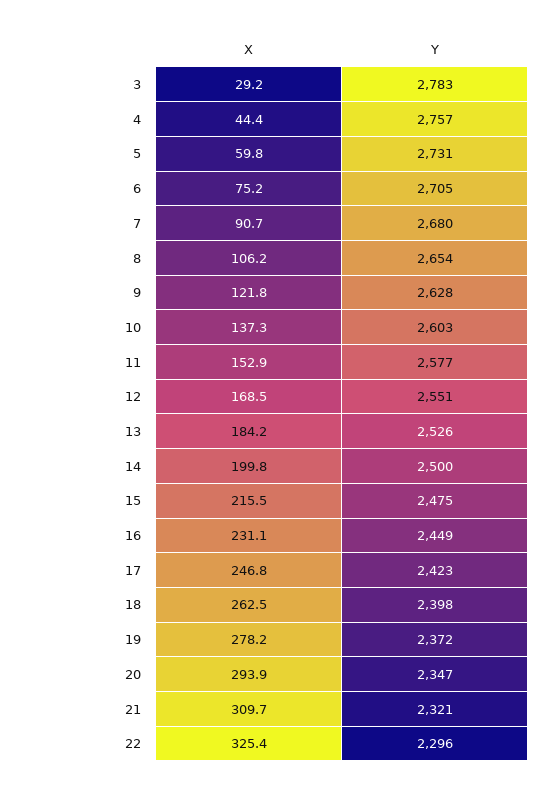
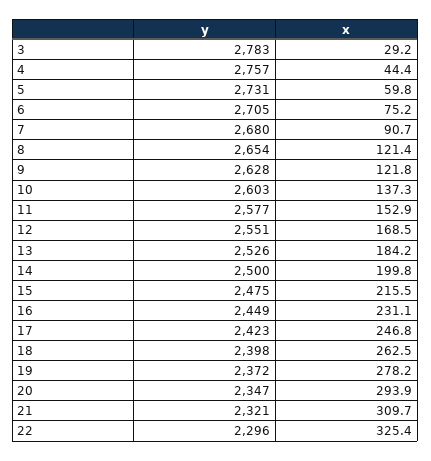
  {
    "X": {
      "3": 29.2,
      "4": 44.4,
      "5": 59.8,
      "6": 75.2,
      "7": 90.7,
-     "8": 106.2,
+     "8": 121.4,
      "9": 121.8,
      "10": 137.3,
      "11": 152.9,
      "12": 168.5,
      "13": 184.2,
      "14": 199.8,
      "15": 215.5,
      "16": 231.1,
      "17": 246.8,
      "18": 262.5,
      "19": 278.2,
      "20": 293.9,
      "21": 309.7,
      "22": 325.4
    },
    "Y": {
      "3": 2783,
      "4": 2757,
      "5": 2731,
      "6": 2705,
      "7": 2680,
      "8": 2654,
      "9": 2628,
      "10": 2603,
      "11": 2577,
      "12": 2551,
      "13": 2526,
      "14": 2500,
      "15": 2475,
      "16": 2449,
      "17": 2423,
      "18": 2398,
      "19": 2372,
      "20": 2347,
      "21": 2321,
      "22": 2296
    }
  }

